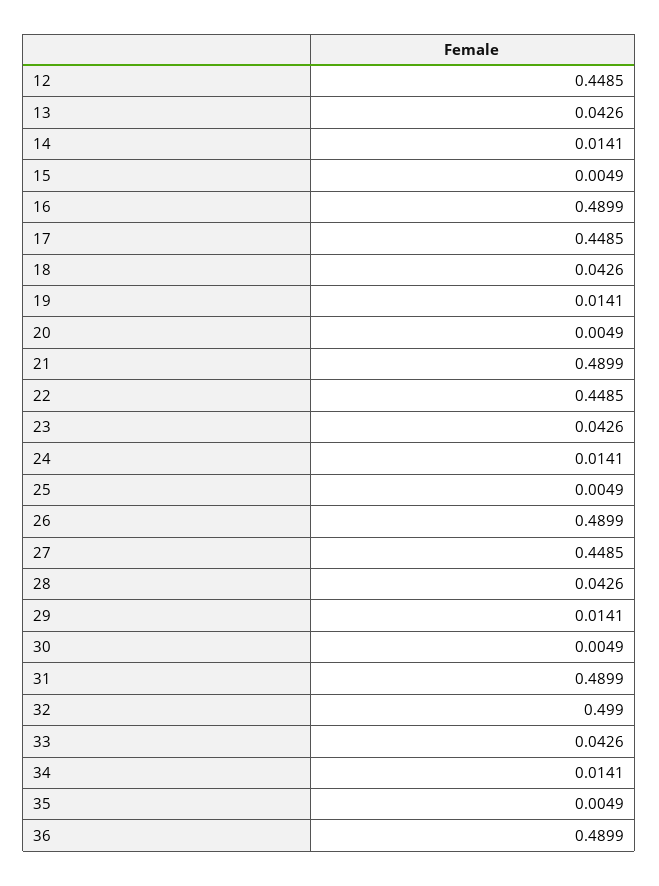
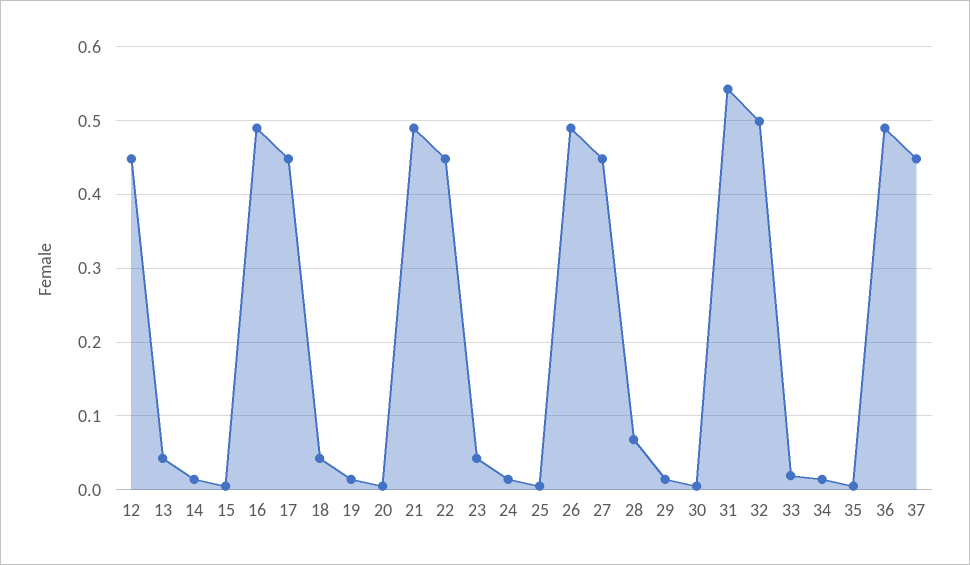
  {
    "12": 0.4485,
    "13": 0.0426,
    "14": 0.0141,
    "15": 0.0049,
    "16": 0.4899,
    "17": 0.4485,
    "18": 0.0426,
    "19": 0.0141,
    "20": 0.0049,
    "21": 0.4899,
    "22": 0.4485,
    "23": 0.0426,
    "24": 0.0141,
    "25": 0.0049,
    "26": 0.4899,
    "27": 0.4485,
-   "28": 0.0426,
+   "28": 0.07,
    "29": 0.0141,
    "30": 0.0049,
-   "31": 0.4899,
+   "31": 0.54,
    "32": 0.499,
-   "33": 0.0426,
+   "33": 0.02,
    "34": 0.0141,
    "35": 0.0049,
-   "36": 0.4899
+   "36": 0.4899,
+   "37": 0.45
  }

